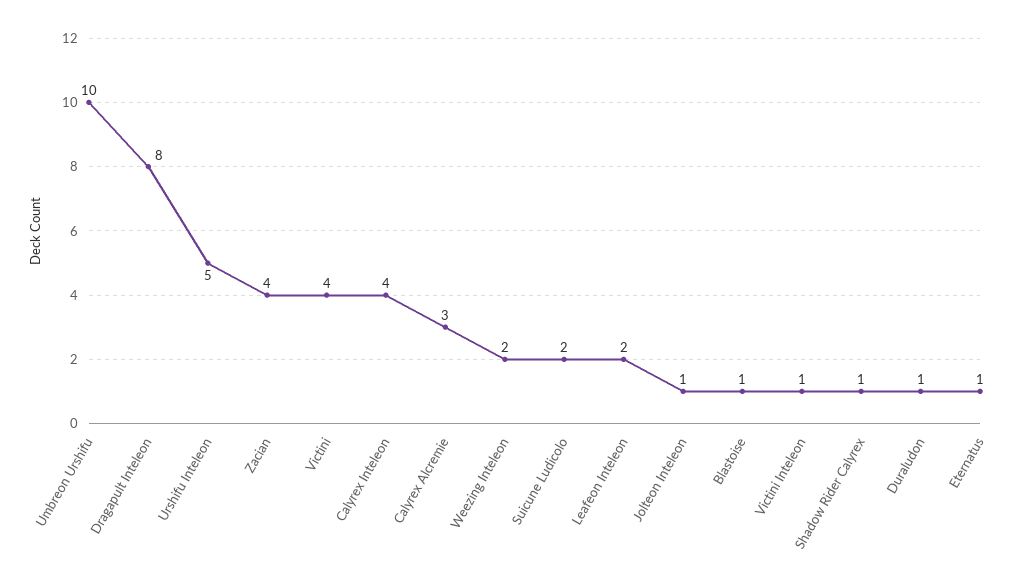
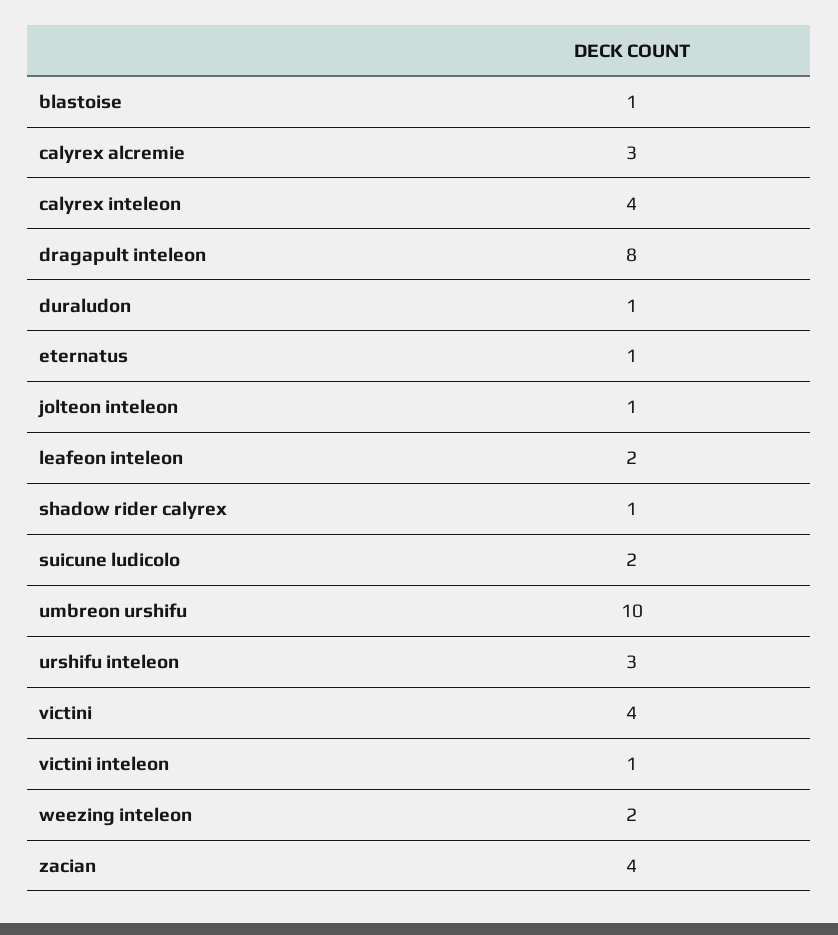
  {
    "Umbreon Urshifu": 10,
    "Dragapult Inteleon": 8,
-   "Urshifu Inteleon": 5,
+   "Urshifu Inteleon": 3,
    "Zacian": 4,
    "Victini": 4,
    "Calyrex Inteleon": 4,
    "Calyrex Alcremie": 3,
    "Weezing Inteleon": 2,
    "Suicune Ludicolo": 2,
    "Leafeon Inteleon": 2,
    "Jolteon Inteleon": 1,
    "Blastoise": 1,
    "Victini Inteleon": 1,
    "Shadow Rider Calyrex": 1,
    "Duraludon": 1,
    "Eternatus": 1
  }

